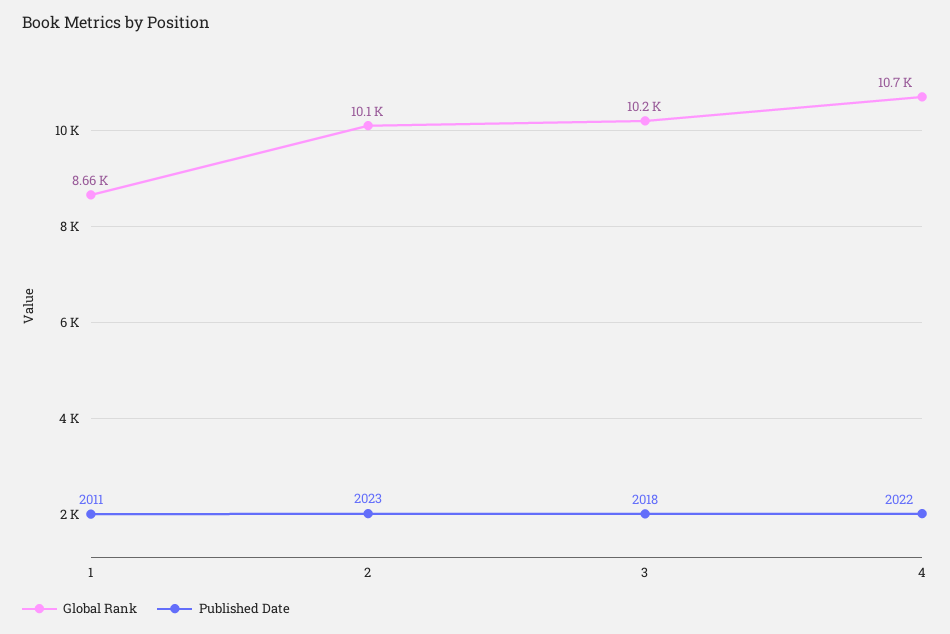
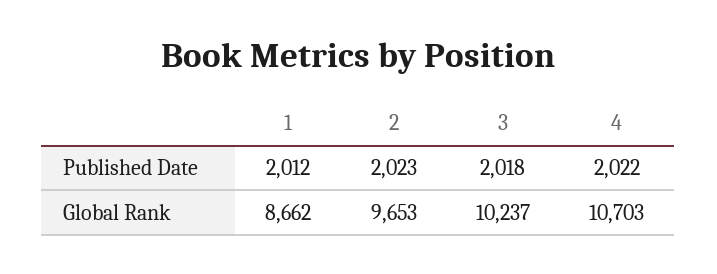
  {
    "Global Rank": {
      "1": 8662,
-     "2": 10100,
+     "2": 9653,
      "3": 10237,
      "4": 10703
    },
    "Published Date": {
-     "1": 2011,
+     "1": 2012,
      "2": 2023,
      "3": 2018,
      "4": 2022
    }
  }

